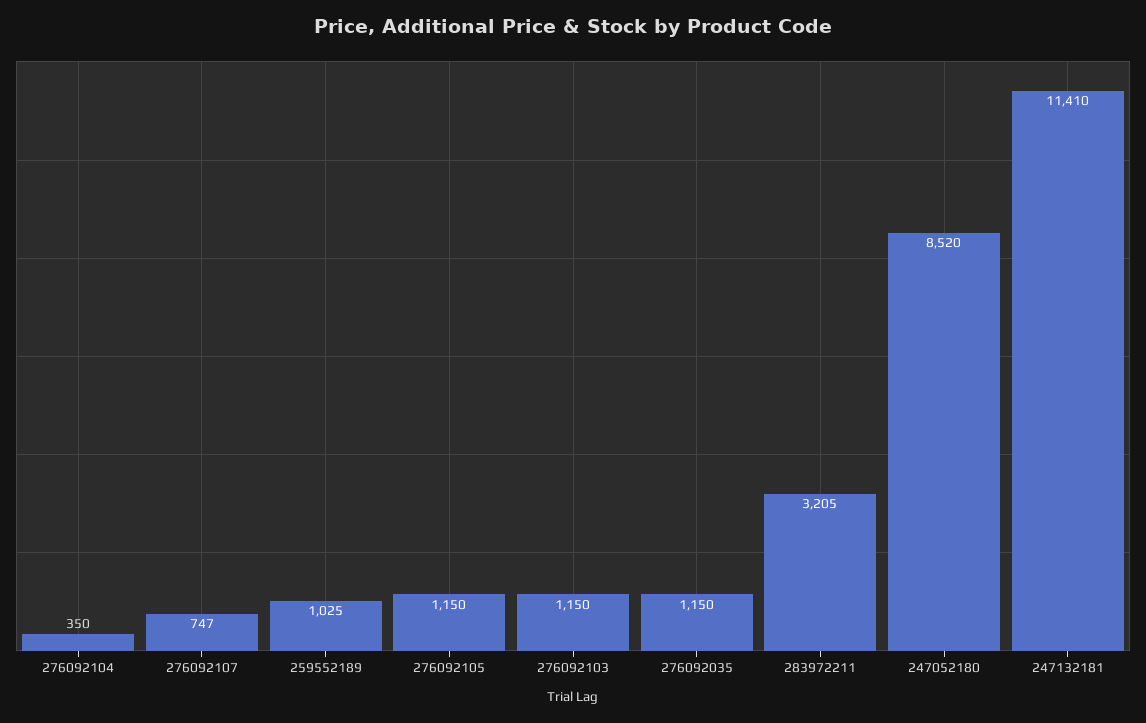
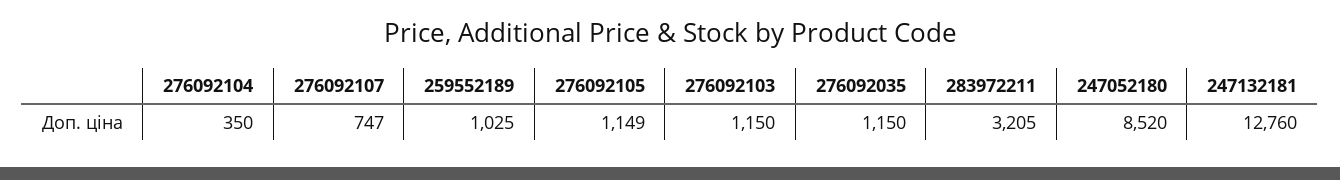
  {
    "276092104": 350,
    "276092107": 747,
    "259552189": 1025,
-   "276092105": 1150,
+   "276092105": 1149,
    "276092103": 1150,
    "276092035": 1150,
    "283972211": 3205,
    "247052180": 8520,
-   "247132181": 11410
+   "247132181": 12760
  }

